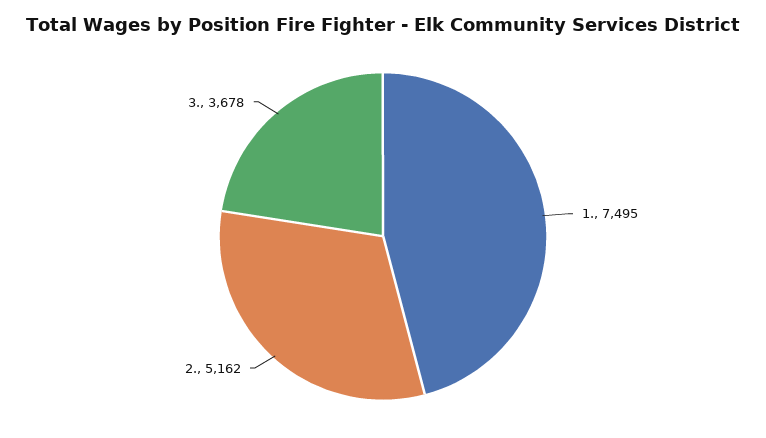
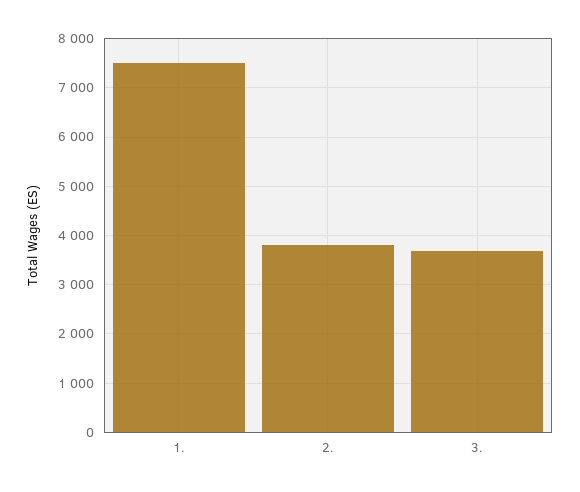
  {
    "1.": 7495,
-   "2.": 5162,
+   "2.": 3800,
    "3.": 3678
  }

